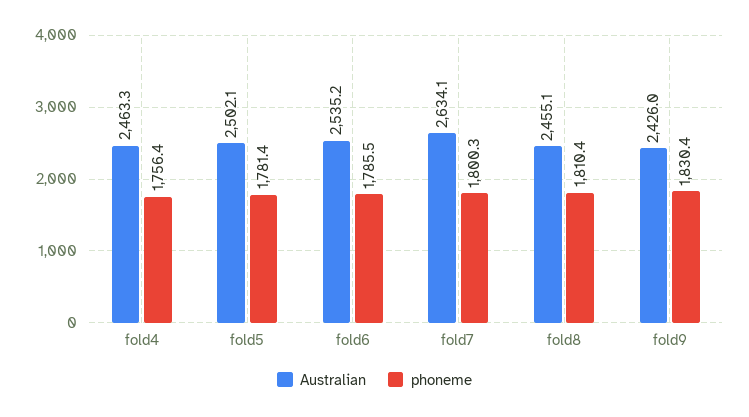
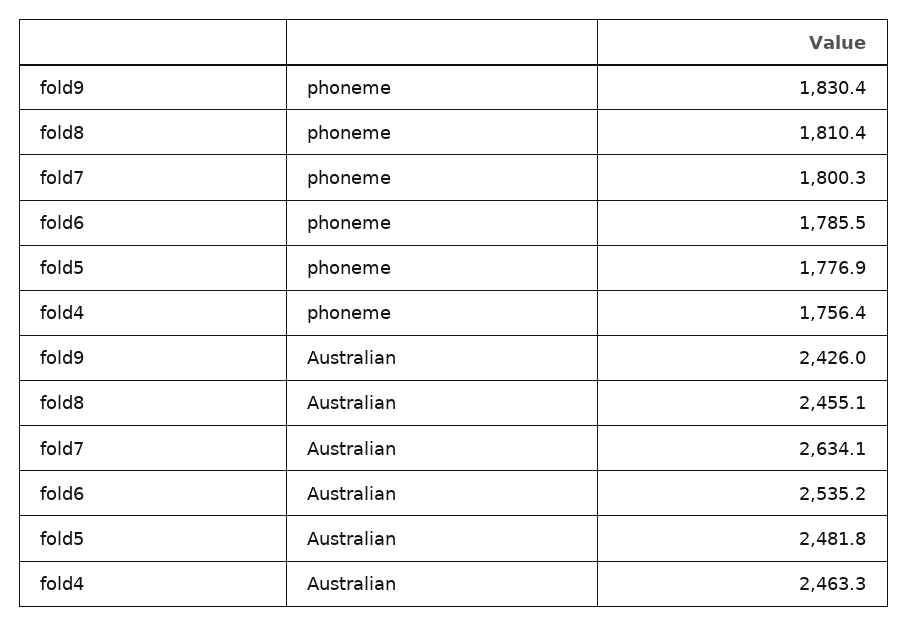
  {
    "Australian": {
      "fold4": 2463.3,
-     "fold5": 2502.1,
+     "fold5": 2481.8,
      "fold6": 2535.2,
      "fold7": 2634.1,
      "fold8": 2455.1,
      "fold9": 2426
    },
    "phoneme": {
      "fold4": 1756.4,
-     "fold5": 1781.4,
+     "fold5": 1776.9,
      "fold6": 1785.5,
      "fold7": 1800.3,
      "fold8": 1810.4,
      "fold9": 1830.4
    }
  }

